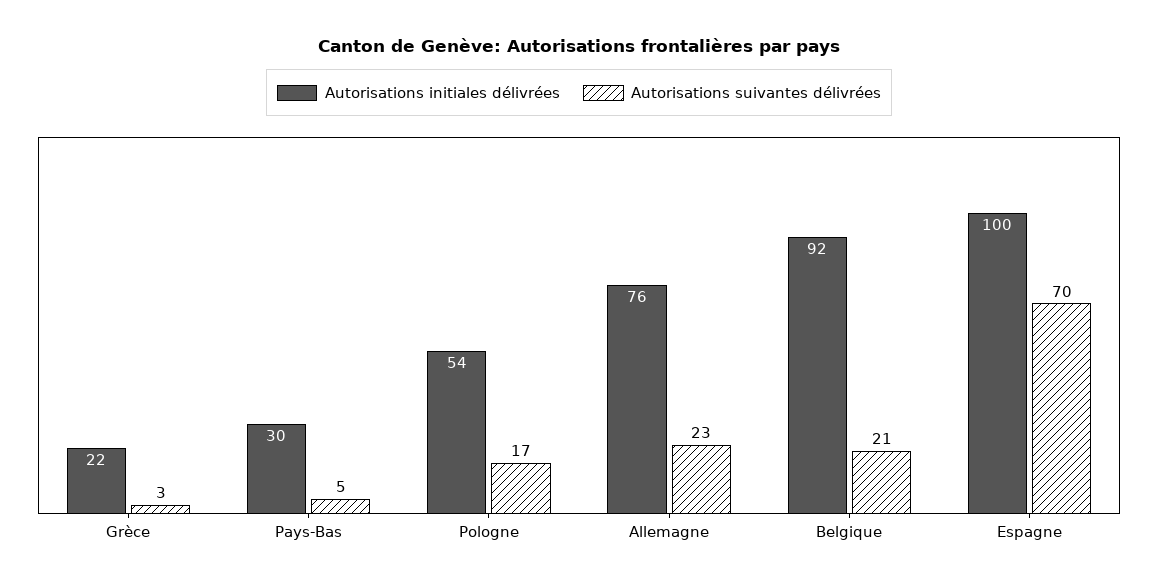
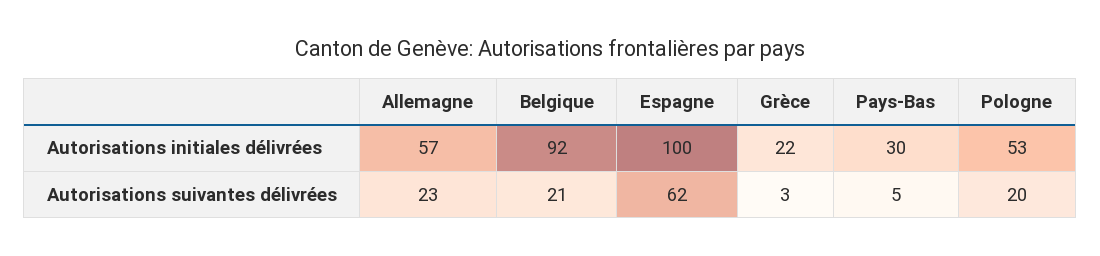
  {
    "Autorisations initiales délivrées": {
      "Grèce": 22,
      "Pays-Bas": 30,
-     "Pologne": 54,
+     "Pologne": 53,
-     "Allemagne": 76,
+     "Allemagne": 57,
      "Belgique": 92,
      "Espagne": 100
    },
    "Autorisations suivantes délivrées": {
      "Grèce": 3,
      "Pays-Bas": 5,
-     "Pologne": 17,
+     "Pologne": 20,
      "Allemagne": 23,
      "Belgique": 21,
-     "Espagne": 70
+     "Espagne": 62
    }
  }

